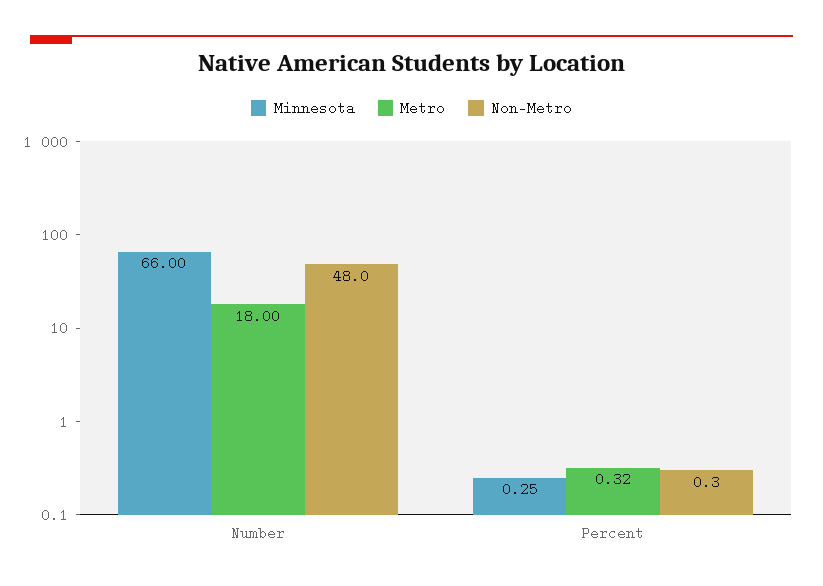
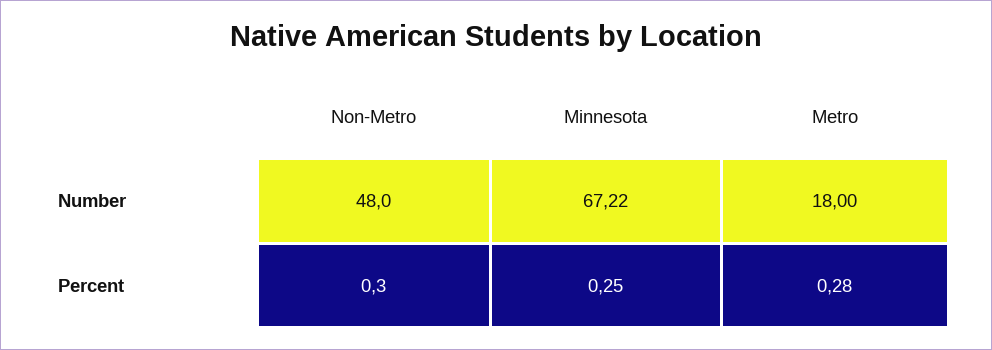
  {
    "Minnesota": {
-     "Number": 66,
+     "Number": 67.22,
      "Percent": 0.25
    },
    "Metro": {
      "Number": 18,
-     "Percent": 0.32
+     "Percent": 0.28
    },
    "Non-Metro": {
      "Number": 48,
      "Percent": 0.3
    }
  }

